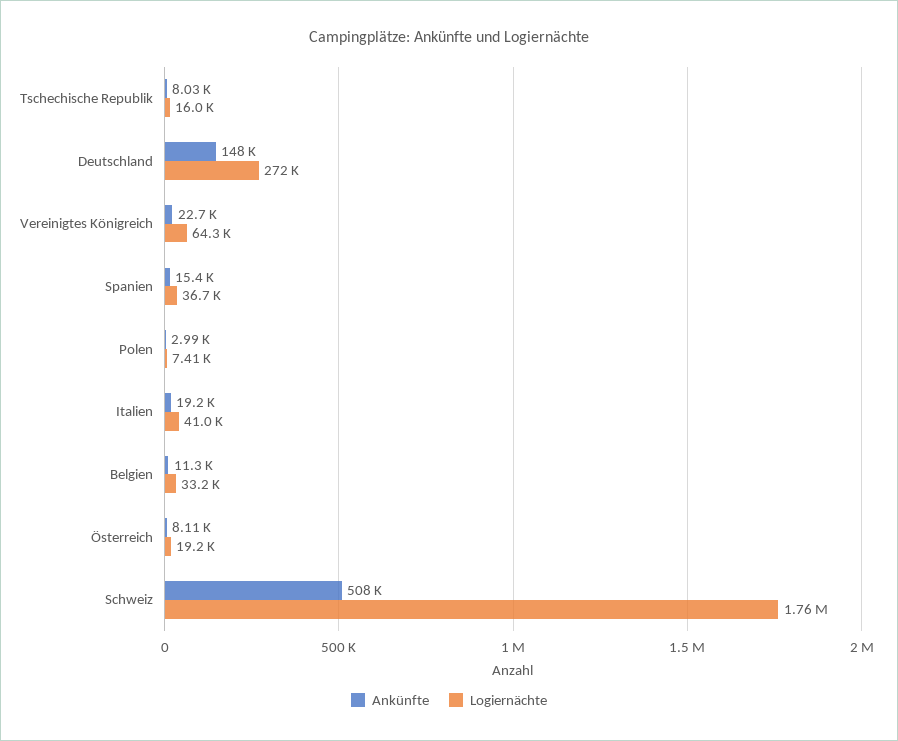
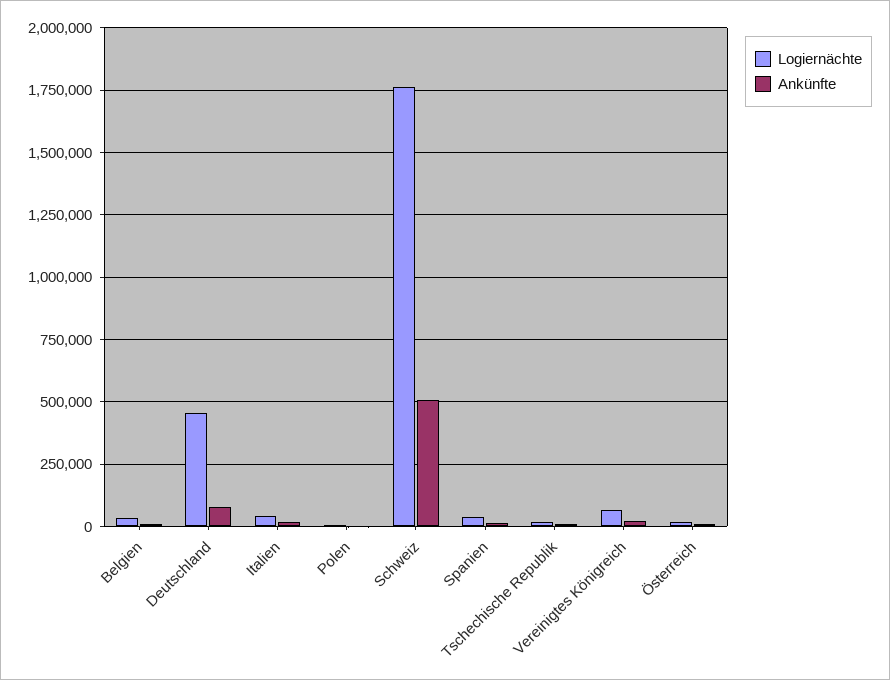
  {
    "Ankünfte": {
      "Tschechische Republik": 8030,
-     "Deutschland": 148000,
+     "Deutschland": 75000,
      "Vereinigtes Königreich": 22700,
      "Spanien": 15400,
      "Polen": 2990,
      "Italien": 19200,
      "Belgien": 11300,
      "Österreich": 8110,
      "Schweiz": 508000
    },
    "Logiernächte": {
      "Tschechische Republik": 16000,
-     "Deutschland": 272000,
+     "Deutschland": 450000,
      "Vereinigtes Königreich": 64300,
      "Spanien": 36700,
      "Polen": 7410,
      "Italien": 41000,
      "Belgien": 33200,
      "Österreich": 19200,
      "Schweiz": 1760000
    }
  }

